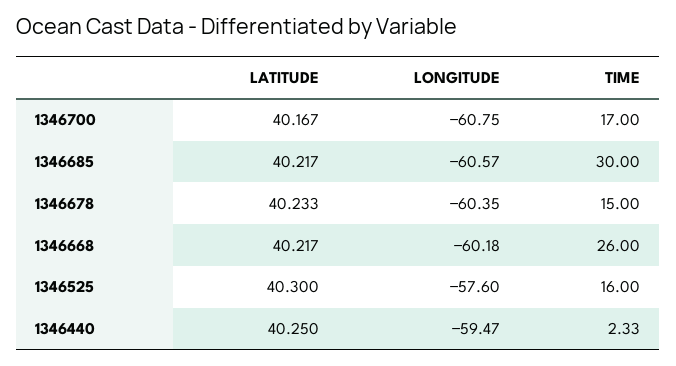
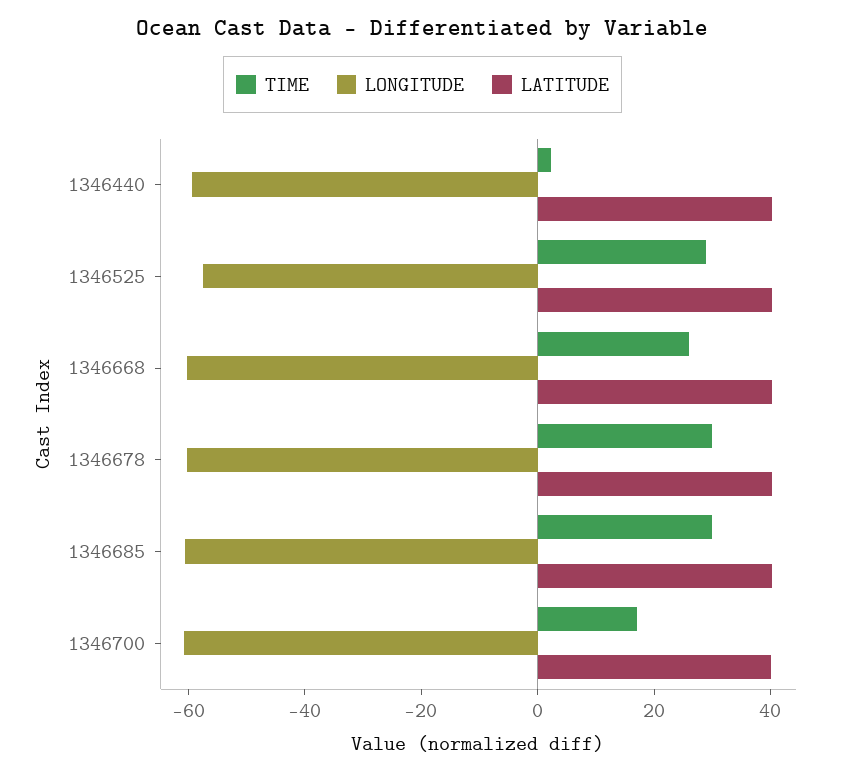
  {
    "LATITUDE": {
      "1346700": 40.167,
      "1346685": 40.217,
      "1346678": 40.233,
      "1346668": 40.217,
      "1346525": 40.3,
      "1346440": 40.25
    },
    "LONGITUDE": {
      "1346700": -60.75,
      "1346685": -60.57,
      "1346678": -60.35,
      "1346668": -60.18,
      "1346525": -57.6,
      "1346440": -59.47
    },
    "TIME": {
      "1346700": 17,
      "1346685": 30,
-     "1346678": 15,
+     "1346678": 30,
      "1346668": 26,
-     "1346525": 16,
+     "1346525": 30,
      "1346440": 2.33
    }
  }

